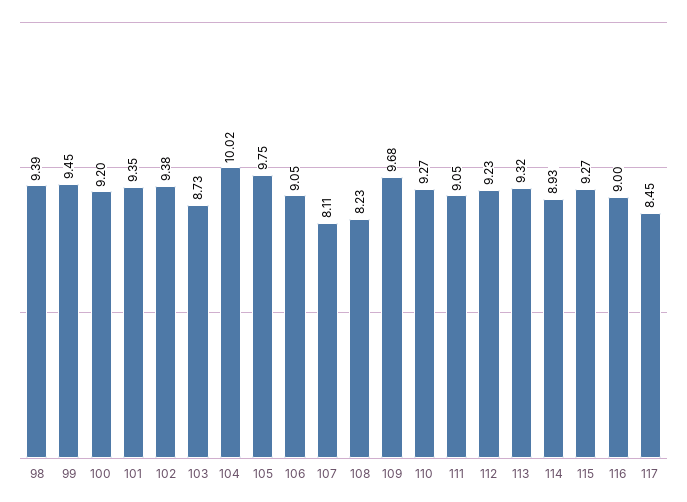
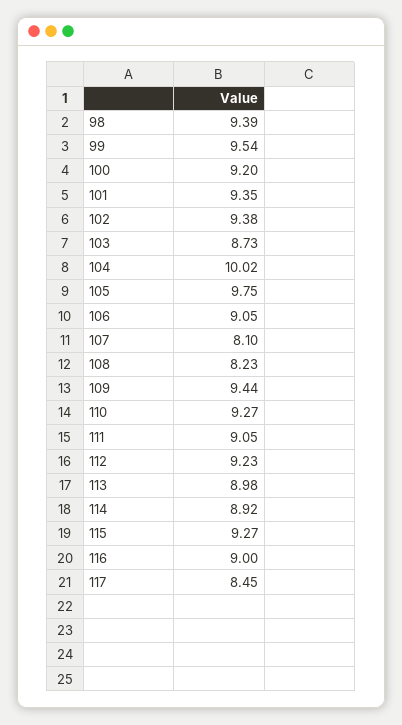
  {
    "98": 9.39,
-   "99": 9.45,
+   "99": 9.54,
    "100": 9.2,
    "101": 9.35,
    "102": 9.38,
    "103": 8.73,
    "104": 10.02,
    "105": 9.75,
    "106": 9.05,
-   "107": 8.11,
+   "107": 8.1,
    "108": 8.23,
-   "109": 9.68,
+   "109": 9.44,
    "110": 9.27,
    "111": 9.05,
    "112": 9.23,
-   "113": 9.32,
+   "113": 8.98,
-   "114": 8.93,
+   "114": 8.92,
    "115": 9.27,
    "116": 9,
    "117": 8.45
  }

